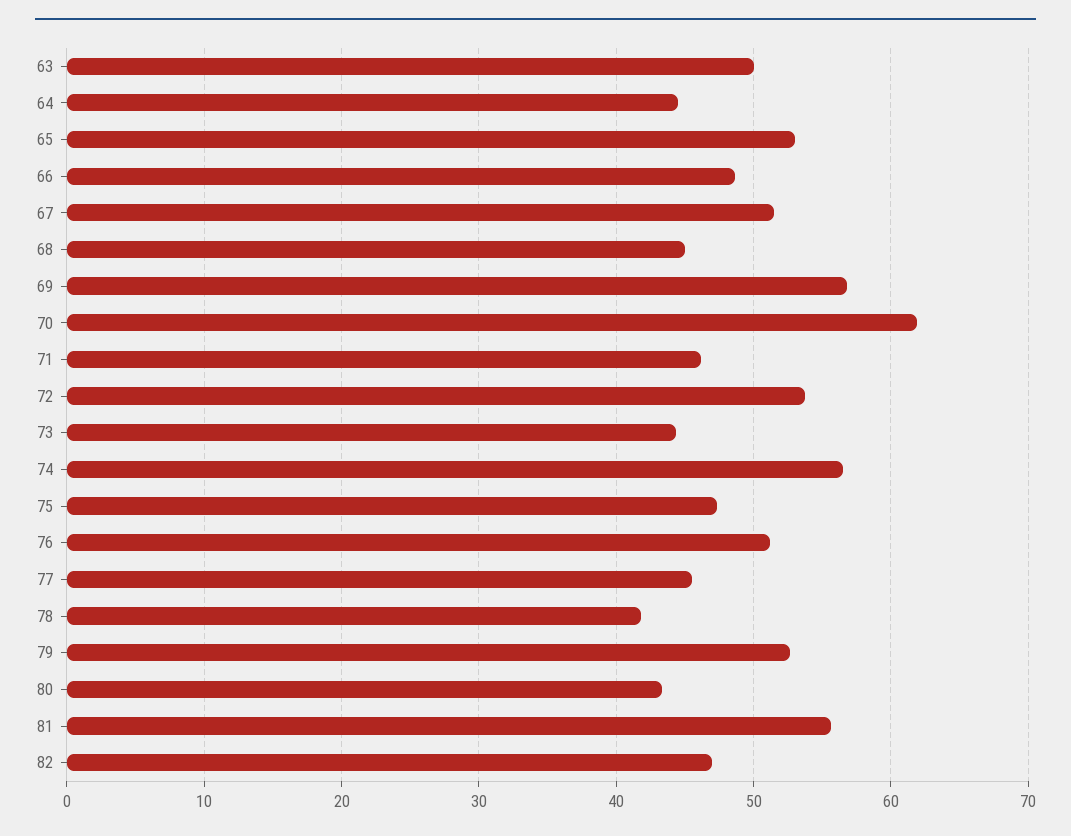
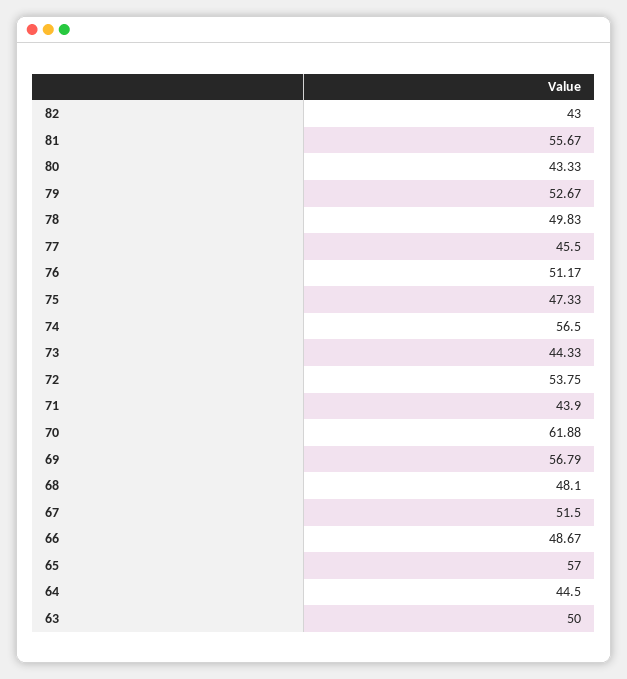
  {
    "63": 50,
    "64": 44.5,
-   "65": 53,
+   "65": 57,
    "66": 48.67,
    "67": 51.5,
-   "68": 45,
+   "68": 48.1,
    "69": 56.79,
    "70": 61.88,
-   "71": 46,
+   "71": 43.9,
    "72": 53.75,
    "73": 44.33,
    "74": 56.5,
    "75": 47.33,
    "76": 51.17,
    "77": 45.5,
-   "78": 42,
+   "78": 49.83,
    "79": 52.67,
    "80": 43.33,
    "81": 55.67,
-   "82": 47
+   "82": 43
  }

